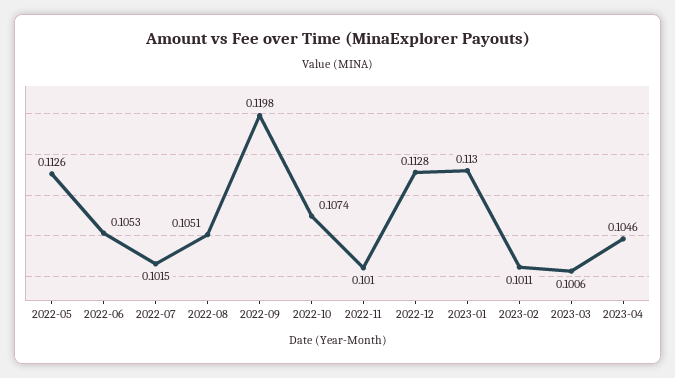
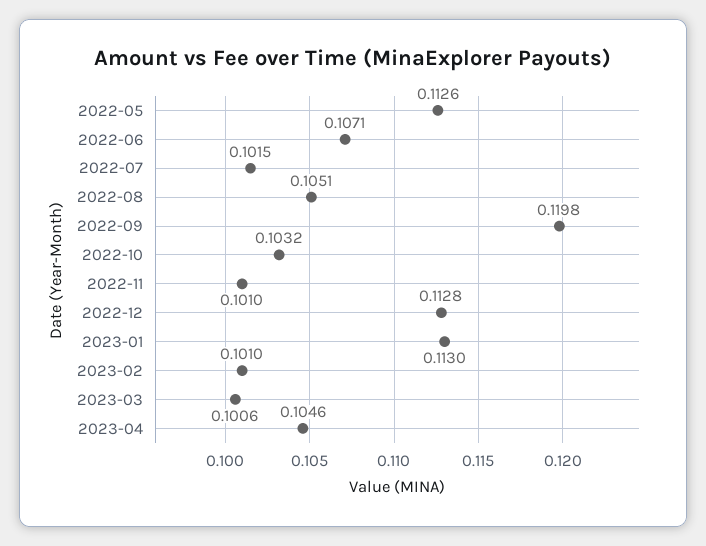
  {
    "2022-05": 0.1126,
-   "2022-06": 0.1053,
+   "2022-06": 0.1071,
    "2022-07": 0.1015,
    "2022-08": 0.1051,
    "2022-09": 0.1198,
-   "2022-10": 0.1074,
+   "2022-10": 0.1032,
    "2022-11": 0.101,
    "2022-12": 0.1128,
    "2023-01": 0.113,
-   "2023-02": 0.1011,
+   "2023-02": 0.101,
    "2023-03": 0.1006,
    "2023-04": 0.1046
  }

